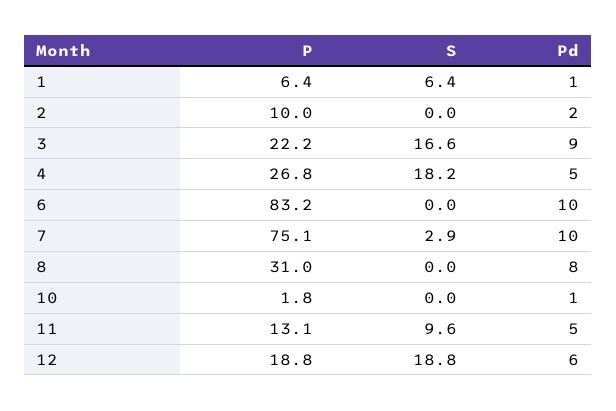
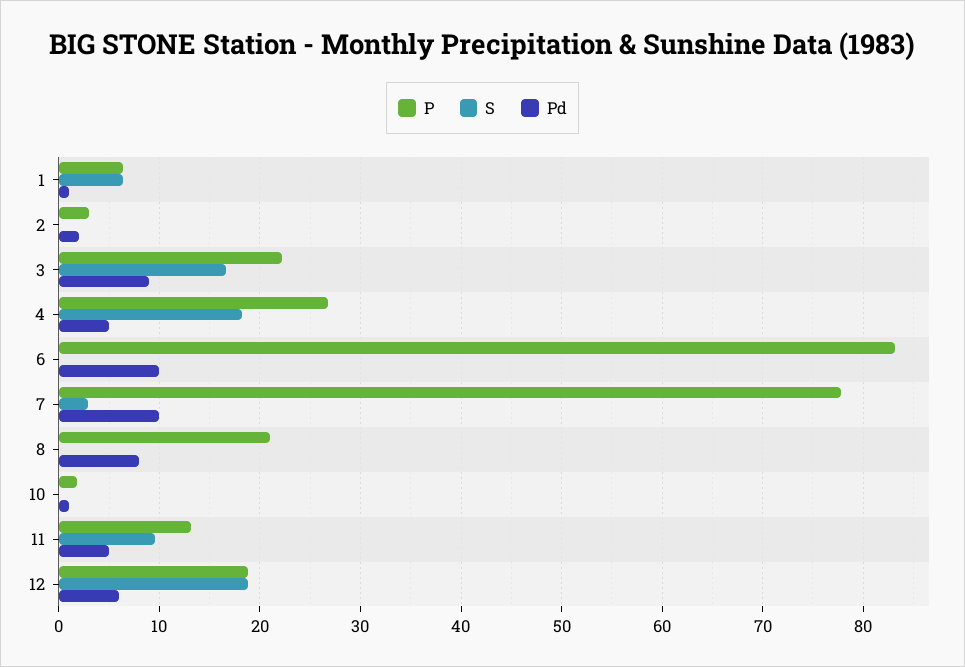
  {
    "P": {
      "1": 6.4,
-     "2": 10,
+     "2": 3,
      "3": 22.2,
      "4": 26.8,
      "6": 83.2,
-     "7": 75.1,
+     "7": 78,
-     "8": 31,
+     "8": 21,
      "10": 1.8,
      "11": 13.1,
      "12": 18.8
    },
    "S": {
      "1": 6.4,
      "2": 0,
      "3": 16.6,
      "4": 18.2,
      "6": 0,
      "7": 2.9,
      "8": 0,
      "10": 0,
      "11": 9.6,
      "12": 18.8
    },
    "Pd": {
      "1": 1,
      "2": 2,
      "3": 9,
      "4": 5,
      "6": 10,
      "7": 10,
      "8": 8,
      "10": 1,
      "11": 5,
      "12": 6
    }
  }

